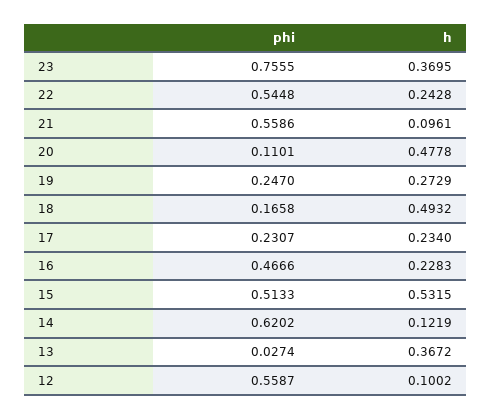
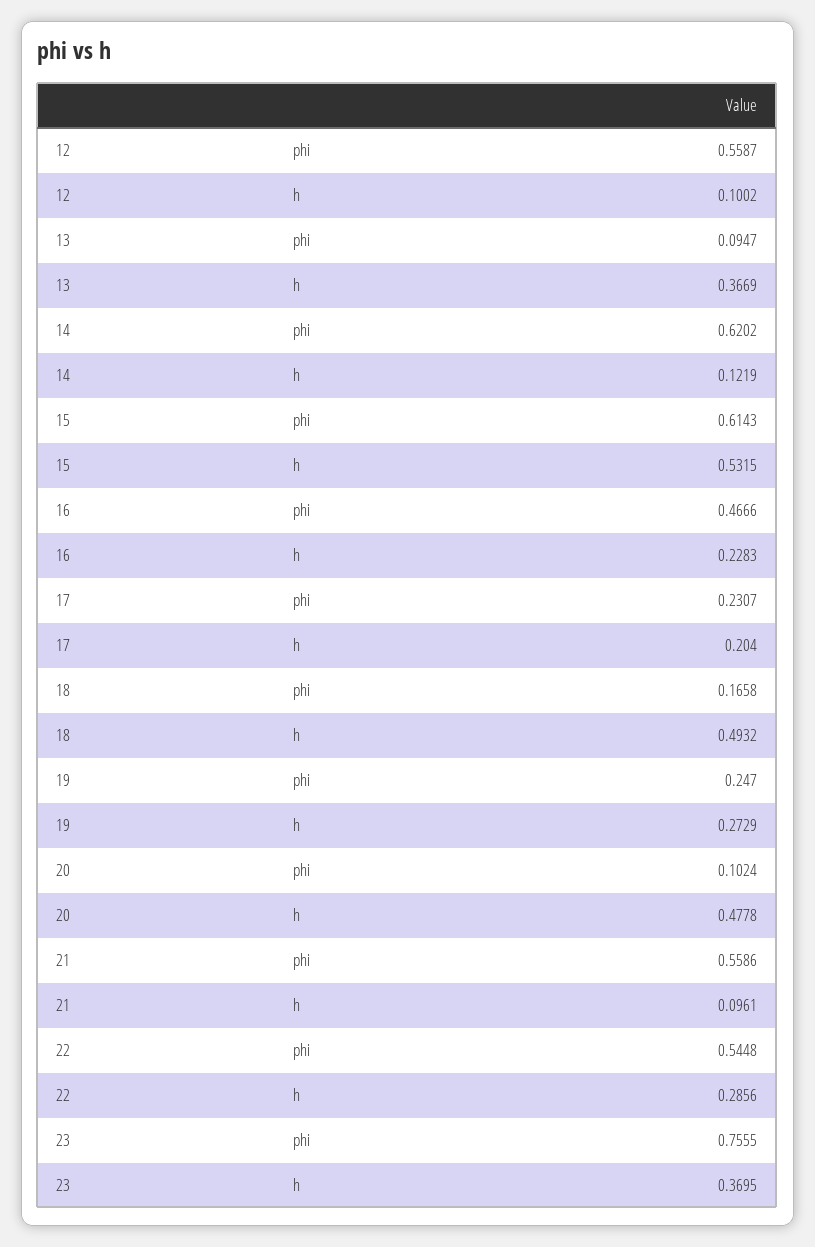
  {
    "phi": {
      "23": 0.7555,
      "22": 0.5448,
      "21": 0.5586,
-     "20": 0.1101,
+     "20": 0.1024,
      "19": 0.247,
      "18": 0.1658,
      "17": 0.2307,
      "16": 0.4666,
-     "15": 0.5133,
+     "15": 0.6143,
      "14": 0.6202,
-     "13": 0.0274,
+     "13": 0.0947,
      "12": 0.5587
    },
    "h": {
      "23": 0.3695,
-     "22": 0.2428,
+     "22": 0.2856,
      "21": 0.0961,
      "20": 0.4778,
      "19": 0.2729,
      "18": 0.4932,
-     "17": 0.234,
+     "17": 0.204,
      "16": 0.2283,
      "15": 0.5315,
      "14": 0.1219,
-     "13": 0.3672,
+     "13": 0.3669,
      "12": 0.1002
    }
  }

